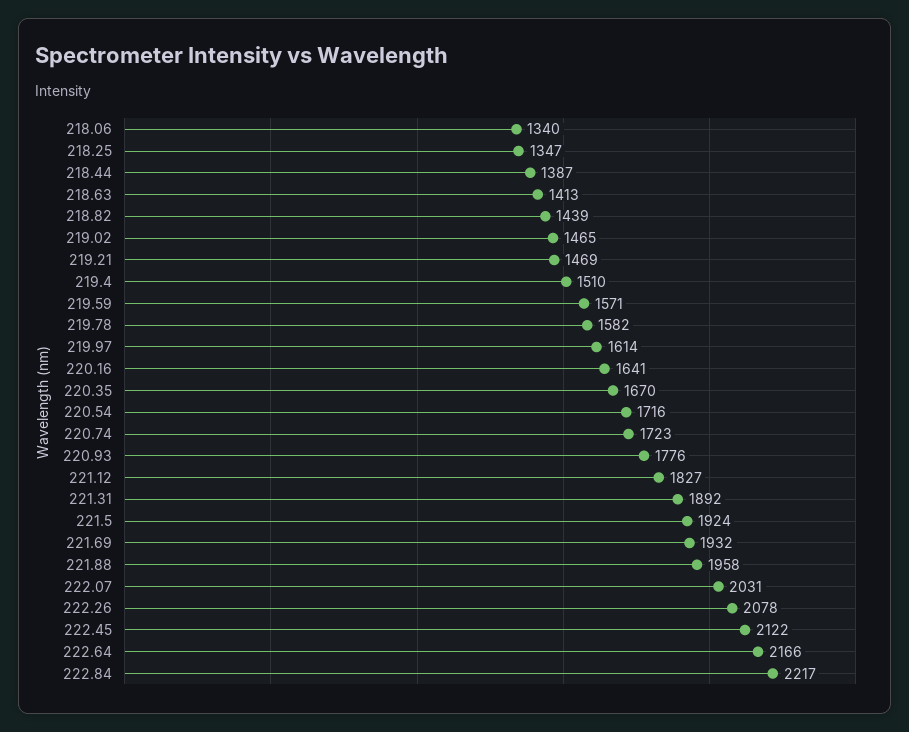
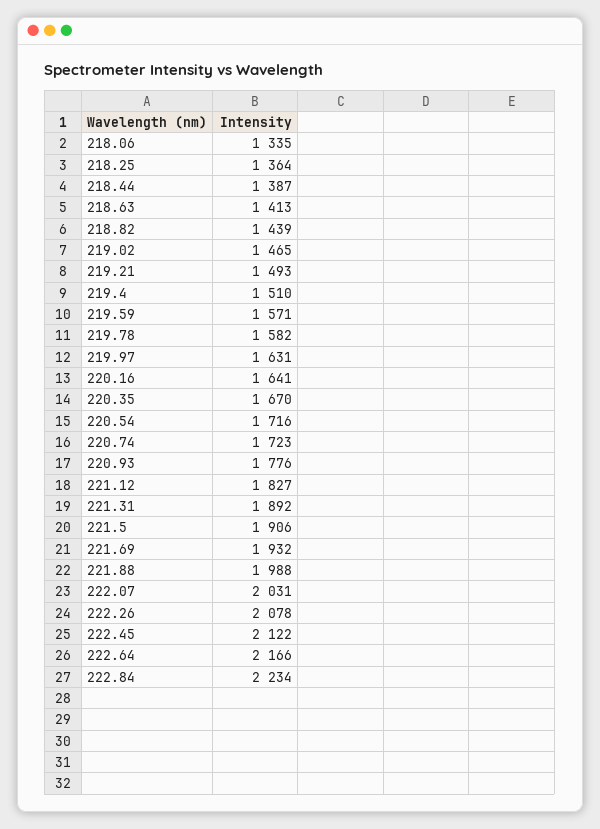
  {
-   "218.06": 1340,
+   "218.06": 1335,
-   "218.25": 1347,
+   "218.25": 1364,
    "218.44": 1387,
    "218.63": 1413,
    "218.82": 1439,
    "219.02": 1465,
-   "219.21": 1469,
+   "219.21": 1493,
    "219.4": 1510,
    "219.59": 1571,
    "219.78": 1582,
-   "219.97": 1614,
+   "219.97": 1631,
    "220.16": 1641,
    "220.35": 1670,
    "220.54": 1716,
    "220.74": 1723,
    "220.93": 1776,
    "221.12": 1827,
    "221.31": 1892,
-   "221.5": 1924,
+   "221.5": 1906,
    "221.69": 1932,
-   "221.88": 1958,
+   "221.88": 1988,
    "222.07": 2031,
    "222.26": 2078,
    "222.45": 2122,
    "222.64": 2166,
-   "222.84": 2217
+   "222.84": 2234
  }

